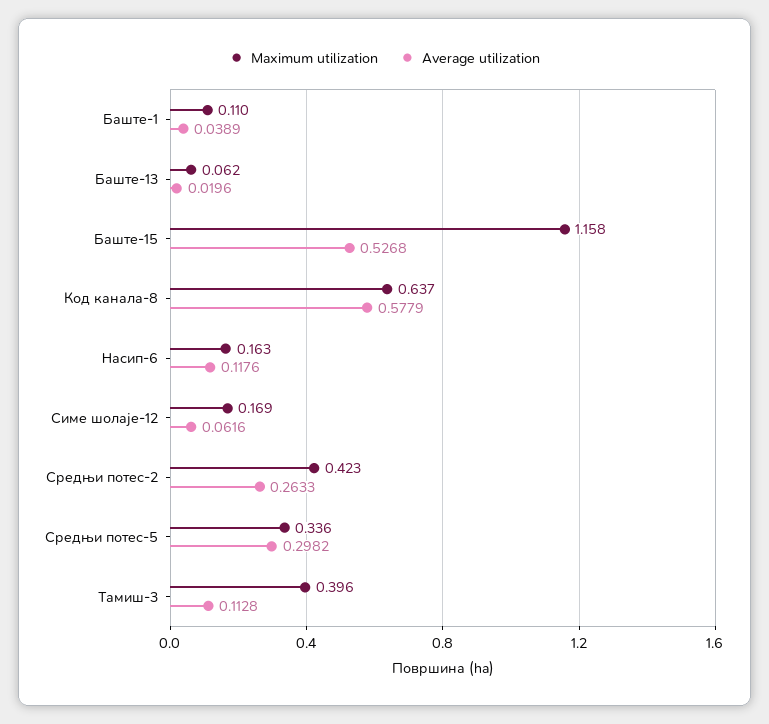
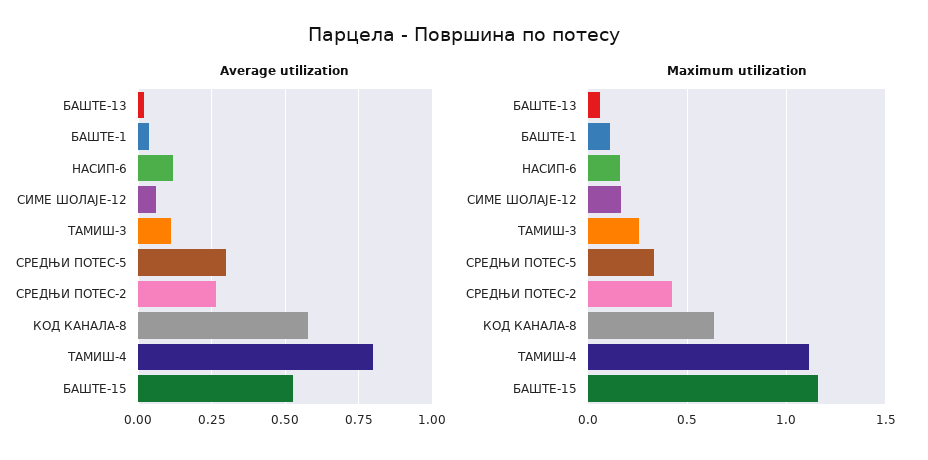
  {
    "Maximum utilization": {
      "Баште-1": 0.11,
      "Баште-13": 0.062,
      "Баште-15": 1.158,
      "Код канала-8": 0.637,
      "Насип-6": 0.163,
      "Симе шолаје-12": 0.169,
      "Средњи потес-2": 0.423,
      "Средњи потес-5": 0.336,
-     "Тамиш-3": 0.396
+     "Тамиш-3": 0.25,
+     "ТАМИШ-4": 1.1
    },
    "Average utilization": {
      "Баште-1": 0.0389,
      "Баште-13": 0.0196,
      "Баште-15": 0.5268,
      "Код канала-8": 0.5779,
      "Насип-6": 0.1176,
      "Симе шолаје-12": 0.0616,
      "Средњи потес-2": 0.2633,
      "Средњи потес-5": 0.2982,
-     "Тамиш-3": 0.1128
+     "Тамиш-3": 0.1128,
+     "ТАМИШ-4": 0.8
    }
  }

